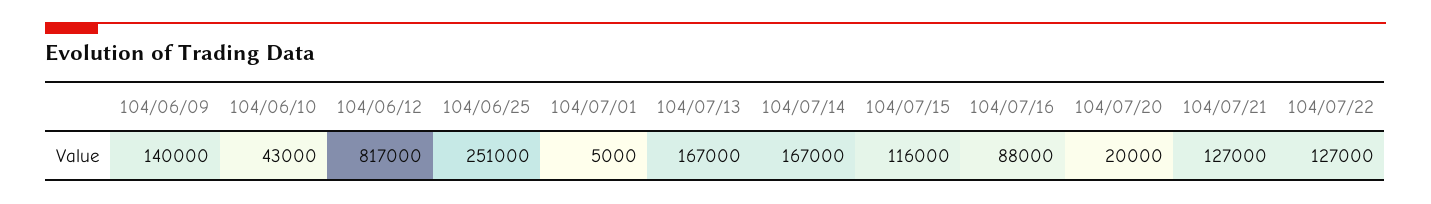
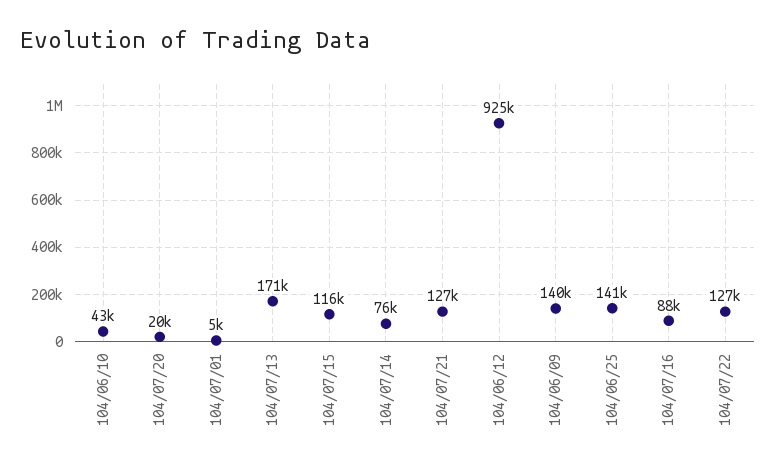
  {
    "104/06/09": 140000,
    "104/06/10": 43000,
-   "104/06/12": 817000,
+   "104/06/12": 925000,
-   "104/06/25": 251000,
+   "104/06/25": 141000,
    "104/07/01": 5000,
-   "104/07/13": 167000,
+   "104/07/13": 171000,
-   "104/07/14": 167000,
+   "104/07/14": 76000,
    "104/07/15": 116000,
    "104/07/16": 88000,
    "104/07/20": 20000,
    "104/07/21": 127000,
    "104/07/22": 127000
  }

